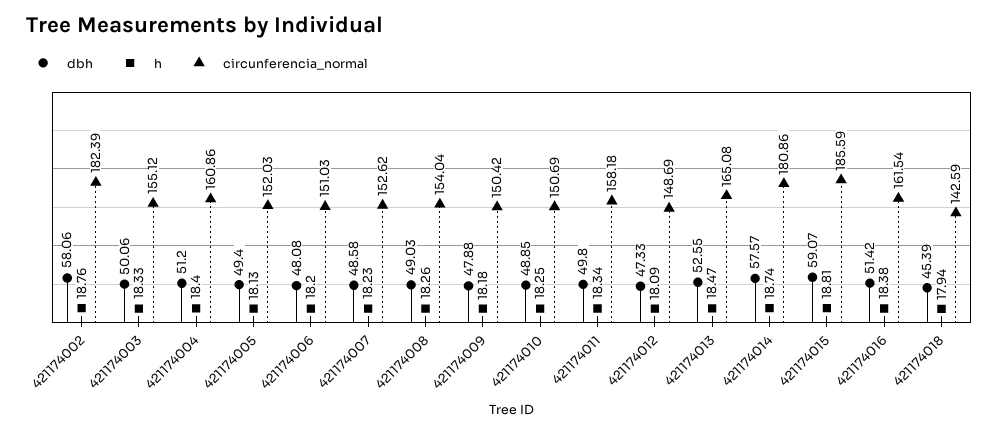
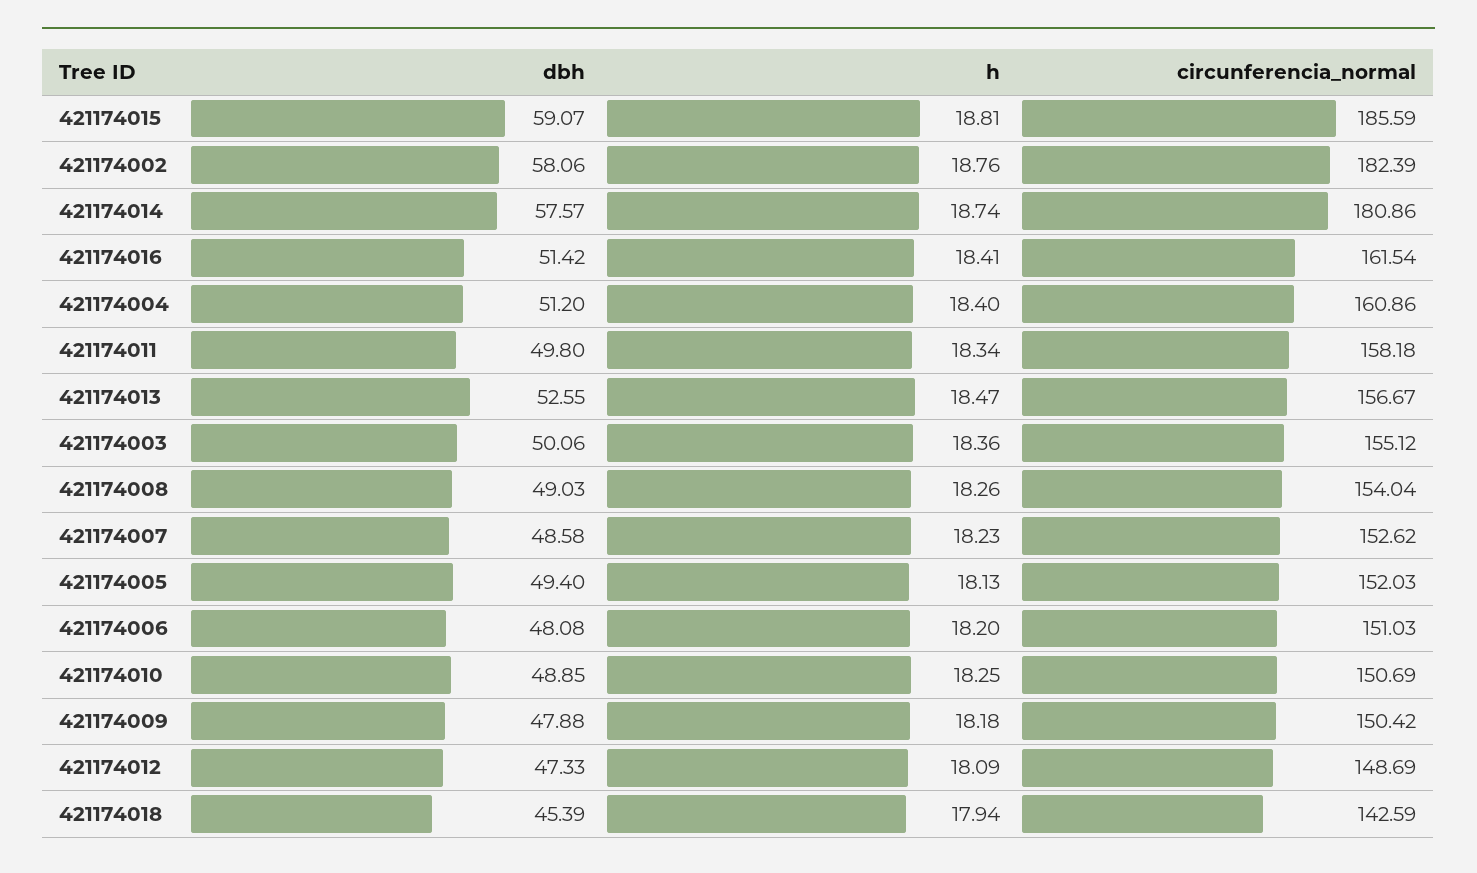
  {
    "dbh": {
      "421174002": 58.06,
      "421174003": 50.06,
      "421174004": 51.2,
      "421174005": 49.4,
      "421174006": 48.08,
      "421174007": 48.58,
      "421174008": 49.03,
      "421174009": 47.88,
      "421174010": 48.85,
      "421174011": 49.8,
      "421174012": 47.33,
      "421174013": 52.55,
      "421174014": 57.57,
      "421174015": 59.07,
      "421174016": 51.42,
      "421174018": 45.39
    },
    "h": {
      "421174002": 18.76,
-     "421174003": 18.33,
+     "421174003": 18.36,
      "421174004": 18.4,
      "421174005": 18.13,
      "421174006": 18.2,
      "421174007": 18.23,
      "421174008": 18.26,
      "421174009": 18.18,
      "421174010": 18.25,
      "421174011": 18.34,
      "421174012": 18.09,
      "421174013": 18.47,
      "421174014": 18.74,
      "421174015": 18.81,
-     "421174016": 18.38,
+     "421174016": 18.41,
      "421174018": 17.94
    },
    "circunferencia_normal": {
      "421174002": 182.39,
      "421174003": 155.12,
      "421174004": 160.86,
      "421174005": 152.03,
      "421174006": 151.03,
      "421174007": 152.62,
      "421174008": 154.04,
      "421174009": 150.42,
      "421174010": 150.69,
      "421174011": 158.18,
      "421174012": 148.69,
-     "421174013": 165.08,
+     "421174013": 156.67,
      "421174014": 180.86,
      "421174015": 185.59,
      "421174016": 161.54,
      "421174018": 142.59
    }
  }

